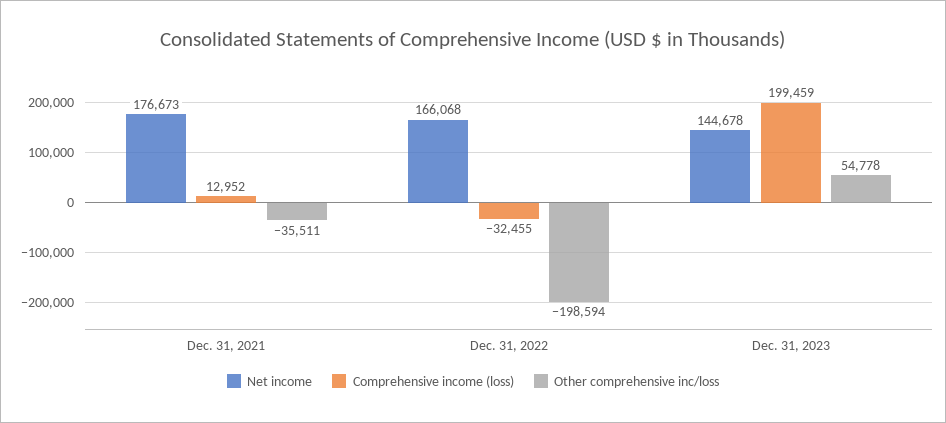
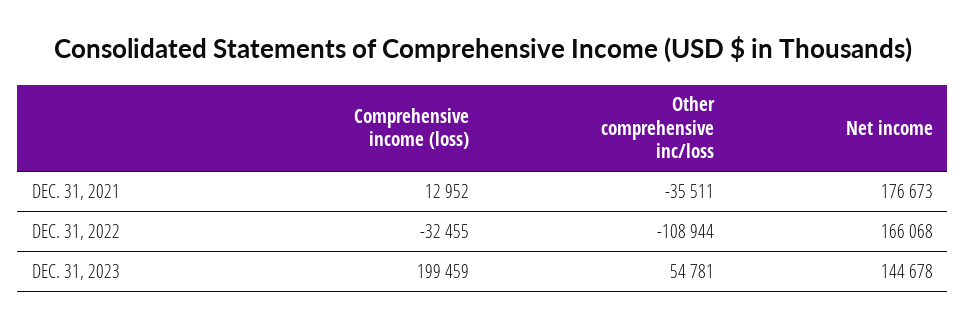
  {
    "Net income": {
      "Dec. 31, 2021": 176673,
      "Dec. 31, 2022": 166068,
      "Dec. 31, 2023": 144678
    },
    "Comprehensive income (loss)": {
      "Dec. 31, 2021": 12952,
      "Dec. 31, 2022": -32455,
      "Dec. 31, 2023": 199459
    },
    "Other comprehensive inc/loss": {
      "Dec. 31, 2021": -35511,
-     "Dec. 31, 2022": -198594,
+     "Dec. 31, 2022": -108944,
-     "Dec. 31, 2023": 54778
+     "Dec. 31, 2023": 54781
    }
  }

